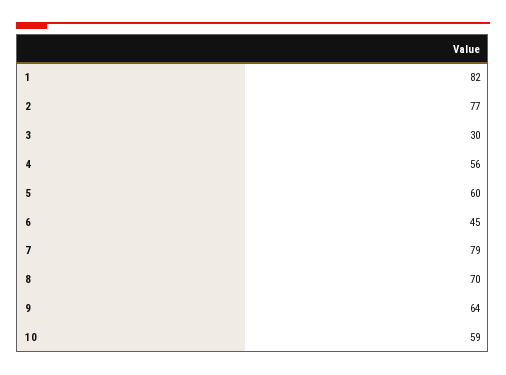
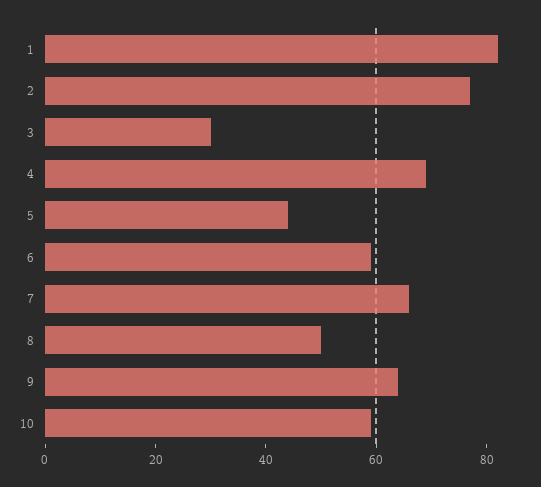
  {
    "1": 82,
    "2": 77,
    "3": 30,
-   "4": 56,
+   "4": 70,
-   "5": 60,
+   "5": 45,
-   "6": 45,
+   "6": 60,
-   "7": 79,
+   "7": 65,
-   "8": 70,
+   "8": 50,
    "9": 64,
    "10": 59
  }

